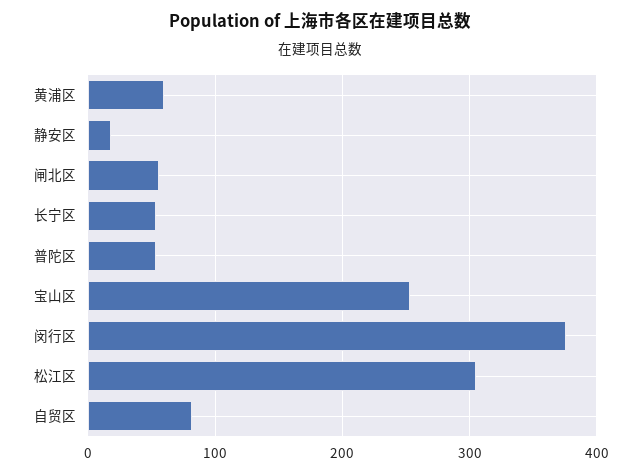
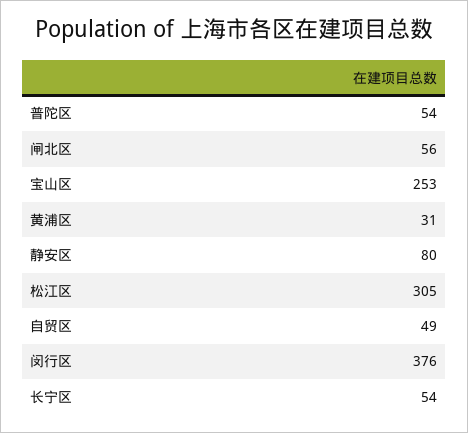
  {
-   "黄浦区": 60,
+   "黄浦区": 31,
-   "静安区": 20,
+   "静安区": 80,
    "闸北区": 56,
    "长宁区": 54,
    "普陀区": 54,
    "宝山区": 253,
    "闵行区": 376,
    "松江区": 305,
-   "自贸区": 80
+   "自贸区": 49
  }

